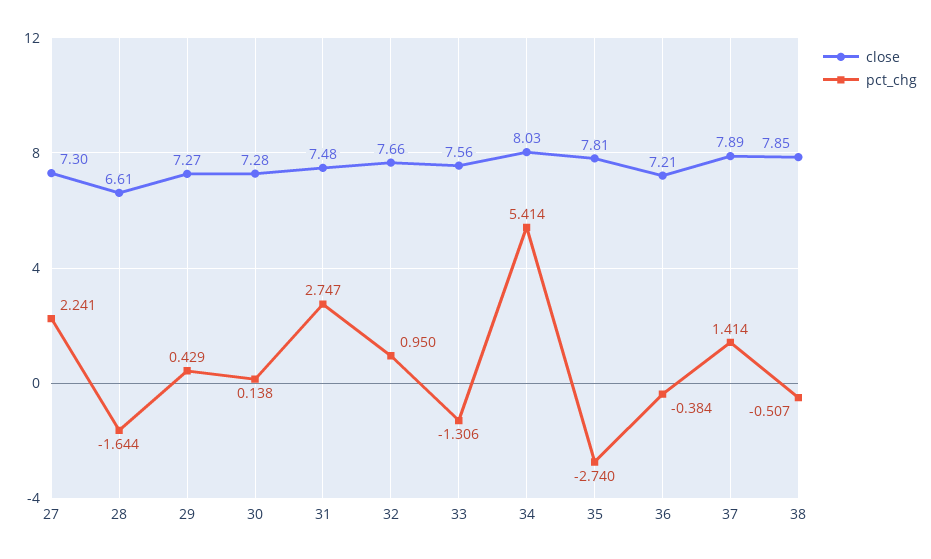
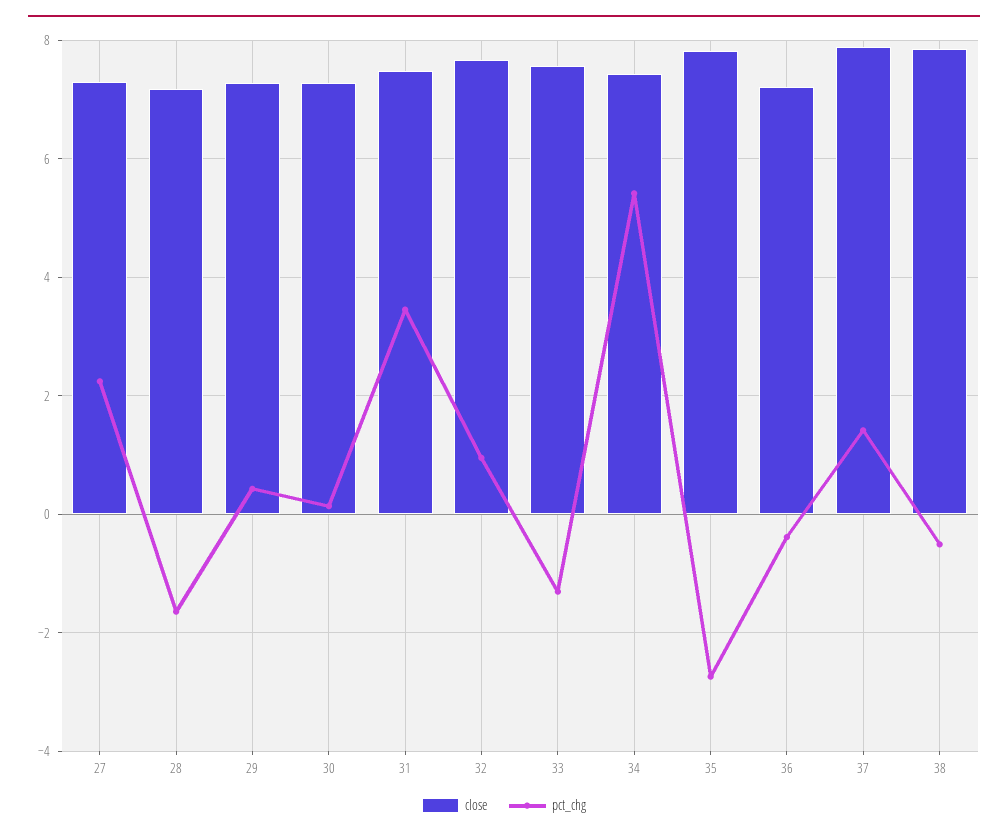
  {
    "close": {
      "27": 7.3,
-     "28": 6.61,
+     "28": 7.2,
      "29": 7.27,
      "30": 7.28,
      "31": 7.48,
      "32": 7.66,
      "33": 7.56,
-     "34": 8.03,
+     "34": 7.4,
      "35": 7.81,
      "36": 7.21,
      "37": 7.89,
      "38": 7.85
    },
    "pct_chg": {
      "27": 2.241,
      "28": -1.644,
      "29": 0.429,
      "30": 0.138,
-     "31": 2.747,
+     "31": 3.4,
      "32": 0.95,
      "33": -1.306,
      "34": 5.414,
      "35": -2.74,
      "36": -0.384,
      "37": 1.414,
      "38": -0.507
    }
  }

